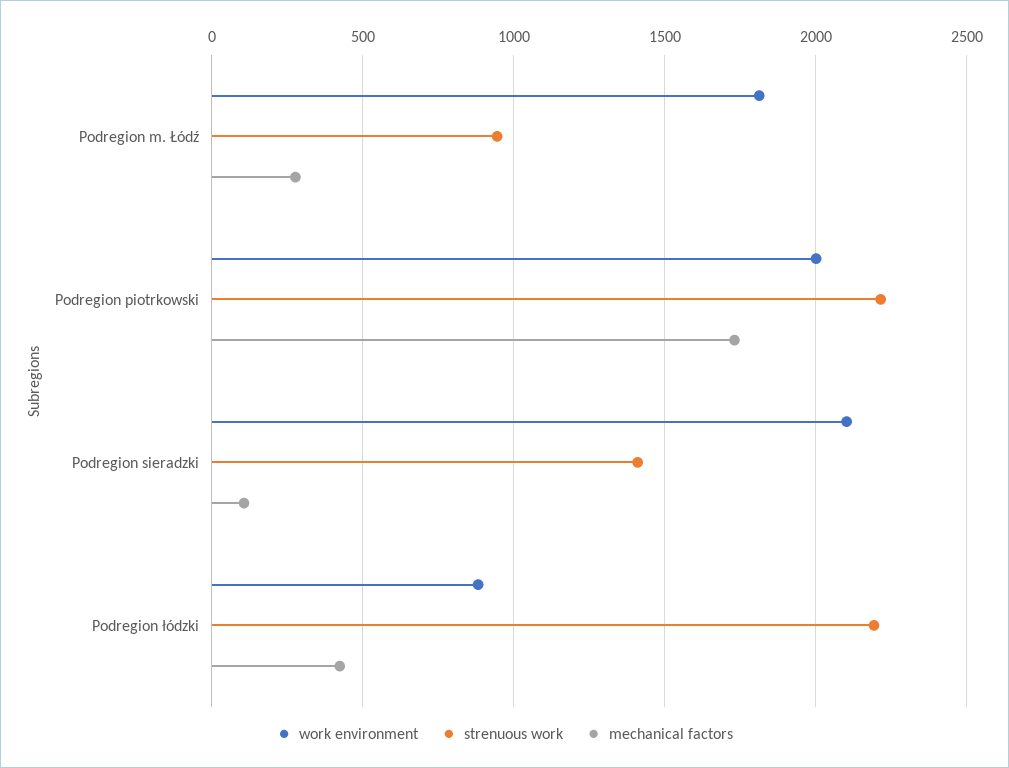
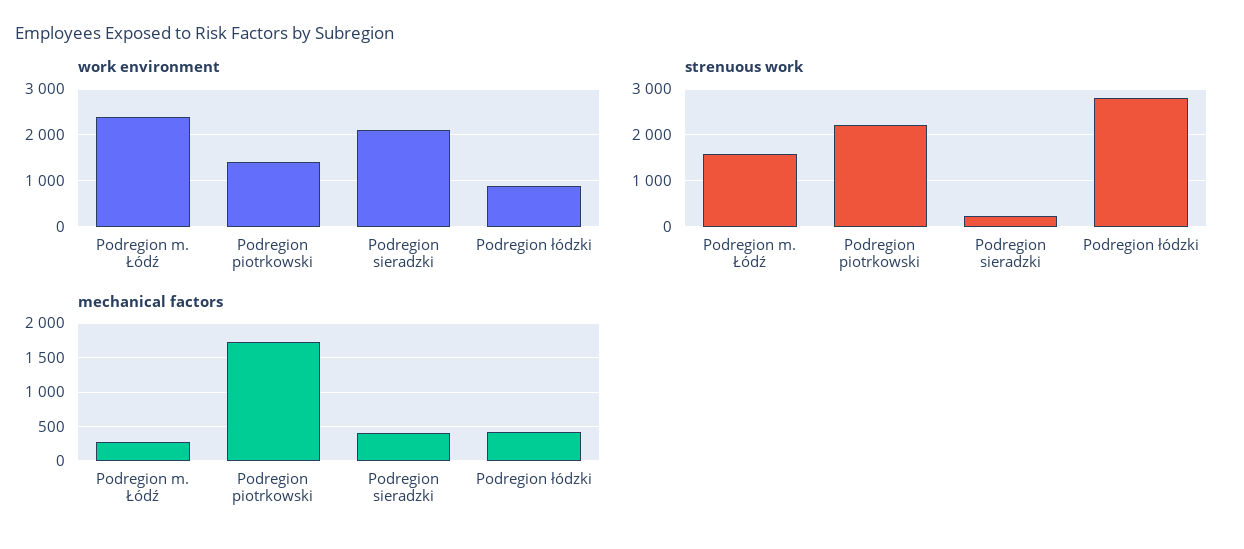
  {
    "work environment": {
-     "Podregion m. Łódź": 1800,
+     "Podregion m. Łódź": 2400,
-     "Podregion piotrkowski": 2000,
+     "Podregion piotrkowski": 1400,
      "Podregion sieradzki": 2100,
      "Podregion łódzki": 900
    },
    "strenuous work": {
-     "Podregion m. Łódź": 950,
+     "Podregion m. Łódź": 1600,
      "Podregion piotrkowski": 2200,
-     "Podregion sieradzki": 1400,
+     "Podregion sieradzki": 200,
-     "Podregion łódzki": 2200
+     "Podregion łódzki": 2800
    },
    "mechanical factors": {
      "Podregion m. Łódź": 300,
      "Podregion piotrkowski": 1750,
-     "Podregion sieradzki": 100,
+     "Podregion sieradzki": 400,
      "Podregion łódzki": 400
    }
  }

